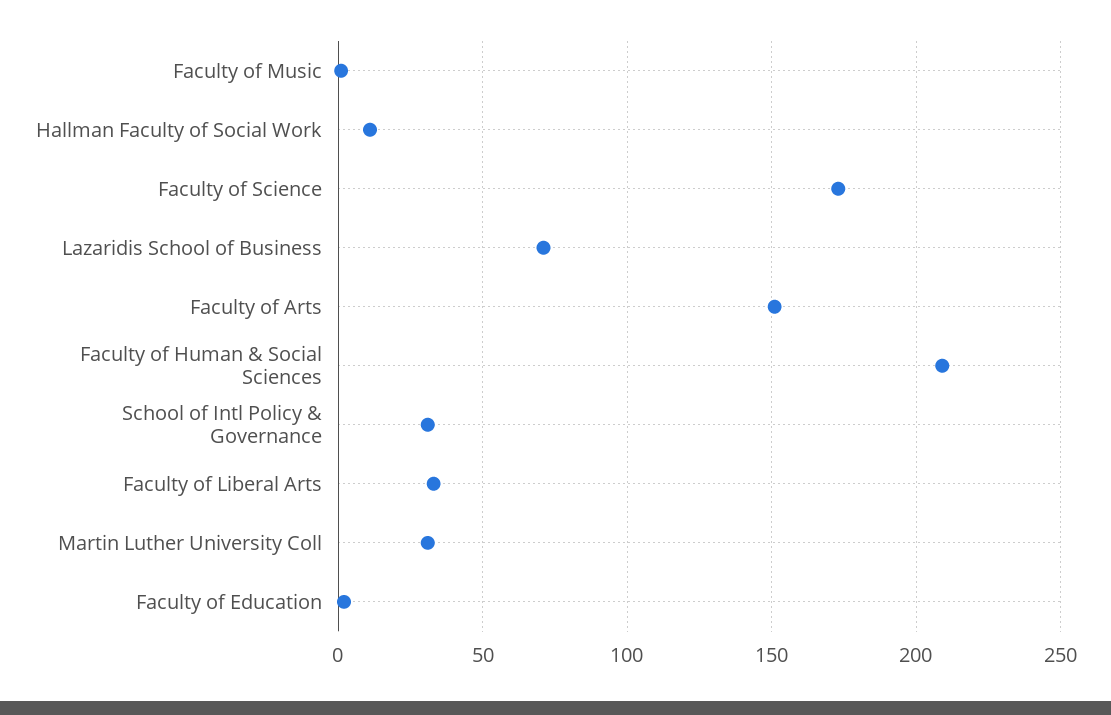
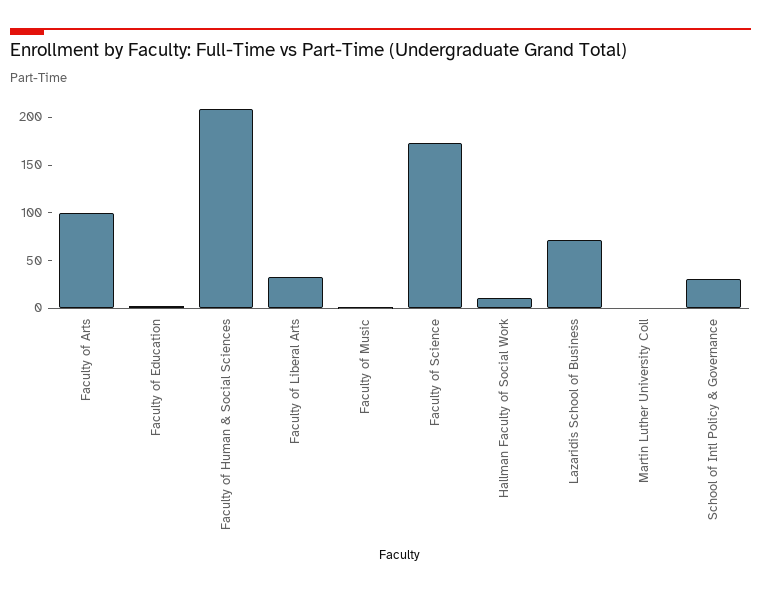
  {
    "Faculty of Music": 0,
    "Hallman Faculty of Social Work": 10,
    "Faculty of Science": 175,
    "Lazaridis School of Business": 70,
-   "Faculty of Arts": 150,
+   "Faculty of Arts": 100,
    "Faculty of Human & Social Sciences": 210,
    "School of Intl Policy & Governance": 30,
    "Faculty of Liberal Arts": 35,
-   "Martin Luther University Coll": 30,
+   "Martin Luther University Coll": 0,
    "Faculty of Education": 0
  }

